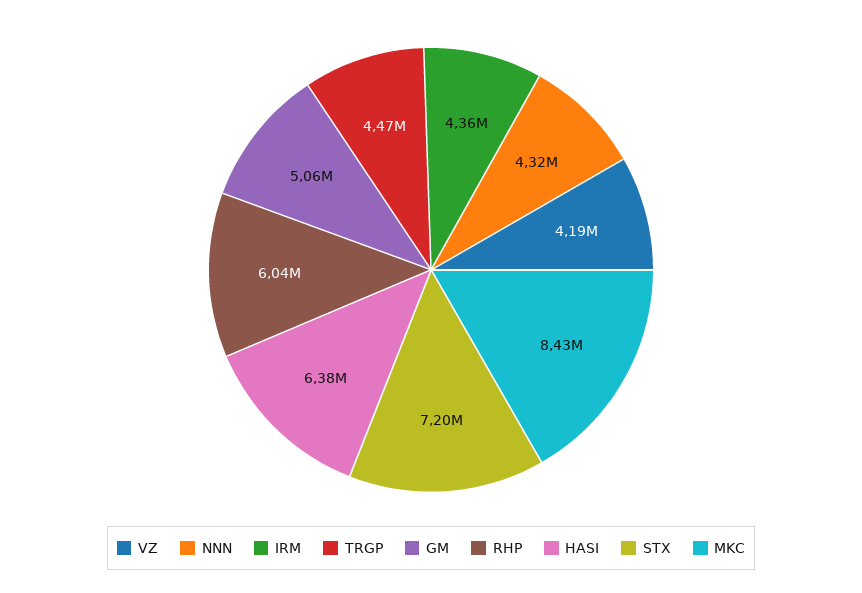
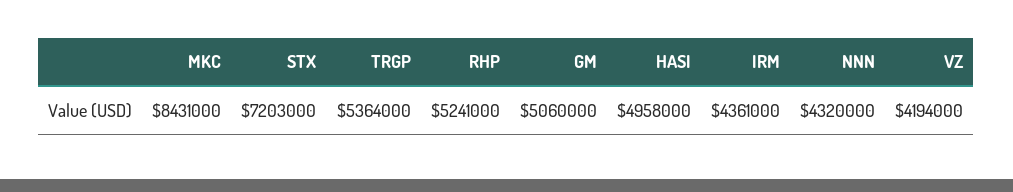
  {
    "VZ": 4194000,
    "NNN": 4320000,
    "IRM": 4361000,
-   "TRGP": 4470000,
+   "TRGP": 5364000,
    "GM": 5060000,
-   "RHP": 6040000,
+   "RHP": 5241000,
-   "HASI": 6380000,
+   "HASI": 4958000,
    "STX": 7203000,
    "MKC": 8431000
  }

